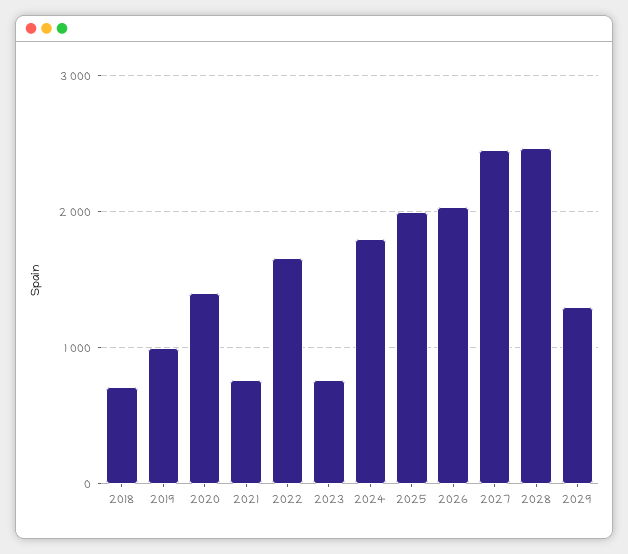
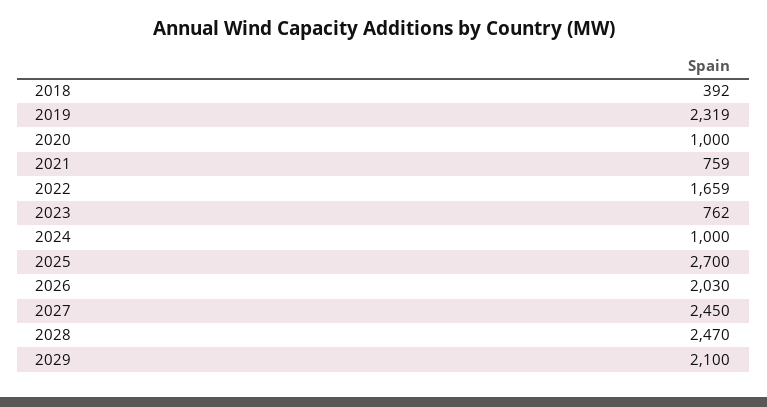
  {
-   "2018": 700,
+   "2018": 392,
-   "2019": 1000,
+   "2019": 2319,
-   "2020": 1400,
+   "2020": 1000,
    "2021": 759,
    "2022": 1659,
    "2023": 762,
-   "2024": 1800,
+   "2024": 1000,
-   "2025": 2000,
+   "2025": 2700,
    "2026": 2030,
    "2027": 2450,
    "2028": 2470,
-   "2029": 1300
+   "2029": 2100
  }

